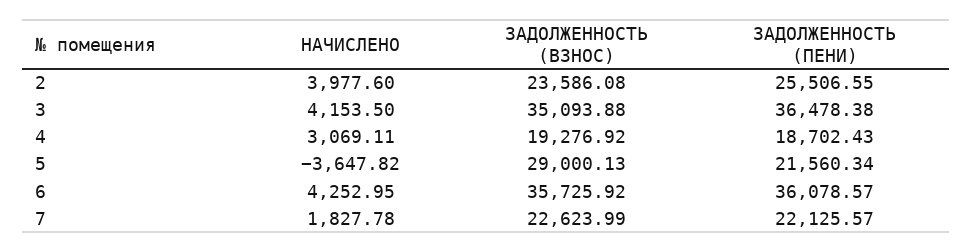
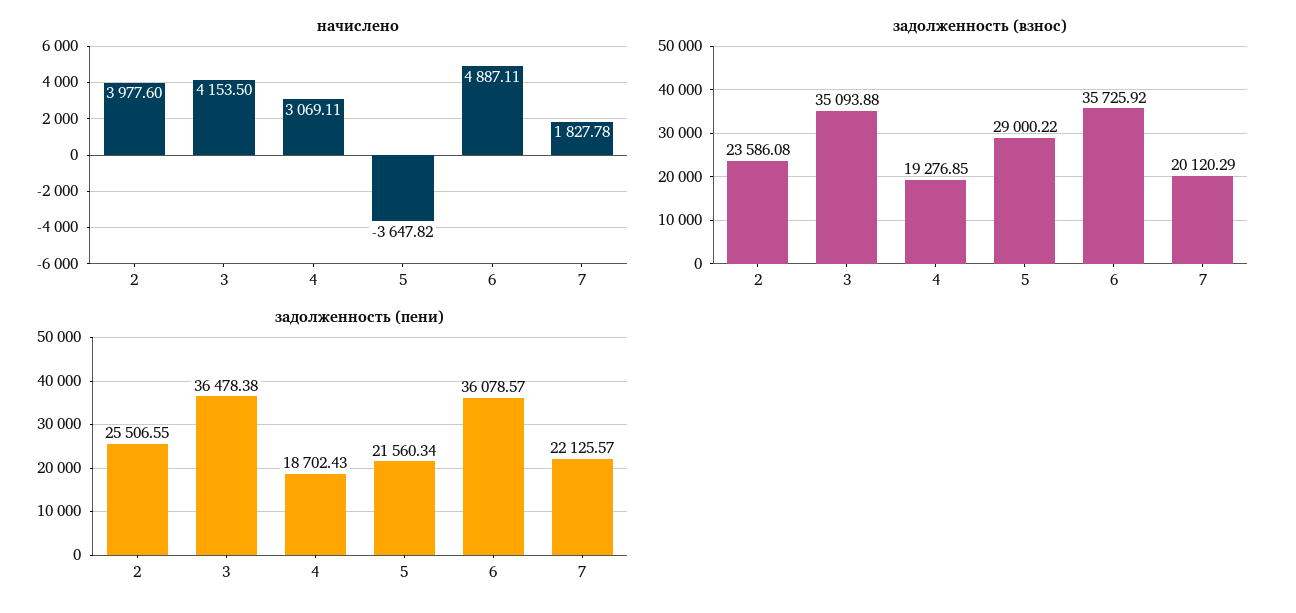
  {
    "НАЧИСЛЕНО": {
      "2": 3977.6,
      "3": 4153.5,
      "4": 3069.11,
      "5": -3647.82,
-     "6": 4252.95,
+     "6": 4887.11,
      "7": 1827.78
    },
    "ЗАДОЛЖЕННОСТЬ (ВЗНОС)": {
      "2": 23586.08,
      "3": 35093.88,
-     "4": 19276.92,
+     "4": 19276.85,
-     "5": 29000.13,
+     "5": 29000.22,
      "6": 35725.92,
-     "7": 22623.99
+     "7": 20120.29
    },
    "ЗАДОЛЖЕННОСТЬ (ПЕНИ)": {
      "2": 25506.55,
      "3": 36478.38,
      "4": 18702.43,
      "5": 21560.34,
      "6": 36078.57,
      "7": 22125.57
    }
  }

